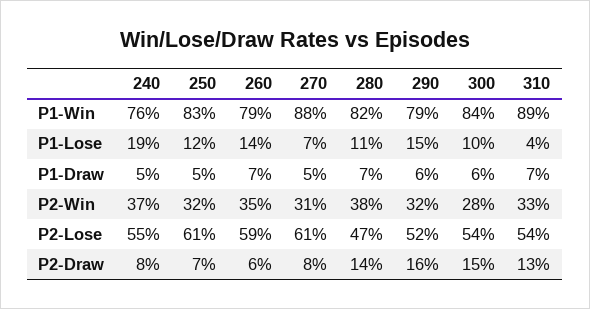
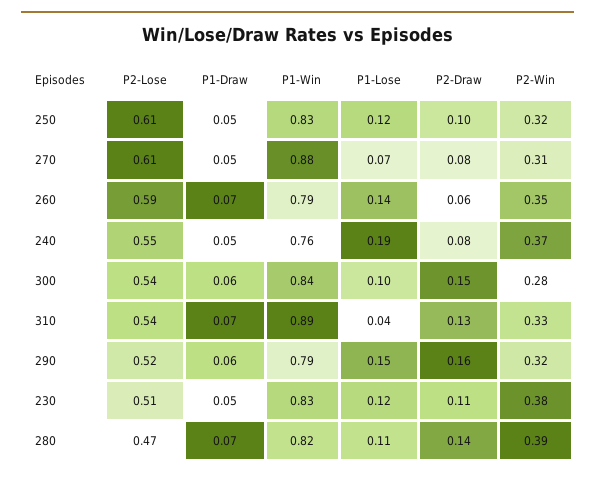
  {
    "240": {
      "P1-Win": 0.76,
      "P1-Lose": 0.19,
      "P1-Draw": 0.05,
      "P2-Win": 0.37,
      "P2-Lose": 0.55,
      "P2-Draw": 0.08
    },
    "250": {
      "P1-Win": 0.83,
      "P1-Lose": 0.12,
      "P1-Draw": 0.05,
      "P2-Win": 0.32,
      "P2-Lose": 0.61,
-     "P2-Draw": 0.07
+     "P2-Draw": 0.1
    },
    "260": {
      "P1-Win": 0.79,
      "P1-Lose": 0.14,
      "P1-Draw": 0.07,
      "P2-Win": 0.35,
      "P2-Lose": 0.59,
      "P2-Draw": 0.06
    },
    "270": {
      "P1-Win": 0.88,
      "P1-Lose": 0.07,
      "P1-Draw": 0.05,
      "P2-Win": 0.31,
      "P2-Lose": 0.61,
      "P2-Draw": 0.08
    },
    "280": {
      "P1-Win": 0.82,
      "P1-Lose": 0.11,
      "P1-Draw": 0.07,
-     "P2-Win": 0.38,
+     "P2-Win": 0.39,
      "P2-Lose": 0.47,
      "P2-Draw": 0.14
    },
    "290": {
      "P1-Win": 0.79,
      "P1-Lose": 0.15,
      "P1-Draw": 0.06,
      "P2-Win": 0.32,
      "P2-Lose": 0.52,
      "P2-Draw": 0.16
    },
    "300": {
      "P1-Win": 0.84,
      "P1-Lose": 0.1,
      "P1-Draw": 0.06,
      "P2-Win": 0.28,
      "P2-Lose": 0.54,
      "P2-Draw": 0.15
    },
    "310": {
      "P1-Win": 0.89,
      "P1-Lose": 0.04,
      "P1-Draw": 0.07,
      "P2-Win": 0.33,
      "P2-Lose": 0.54,
      "P2-Draw": 0.13
-   }
+   },
+   "230": {
+     "P2-Lose": 0.51,
+     "P1-Draw": 0.05,
+     "P1-Win": 0.83,
+     "P1-Lose": 0.12,
+     "P2-Draw": 0.11,
+     "P2-Win": 0.38
+   }
  }

